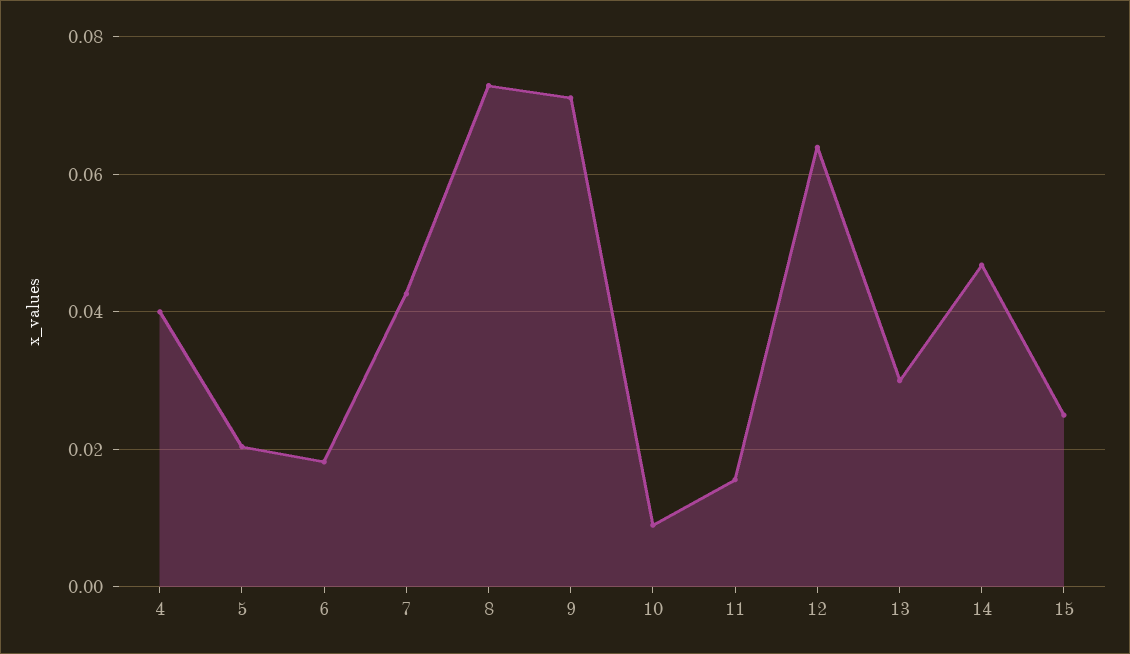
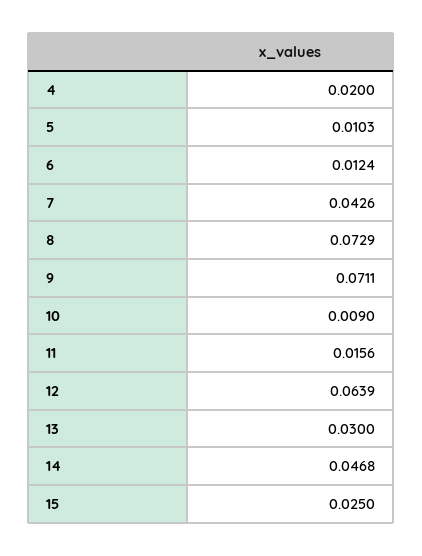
  {
-   "4": 0.04,
+   "4": 0.02,
-   "5": 0.02,
+   "5": 0.0103,
-   "6": 0.018,
+   "6": 0.0124,
    "7": 0.0426,
    "8": 0.0729,
    "9": 0.0711,
    "10": 0.009,
    "11": 0.0156,
    "12": 0.0639,
    "13": 0.03,
    "14": 0.0468,
    "15": 0.025
  }

